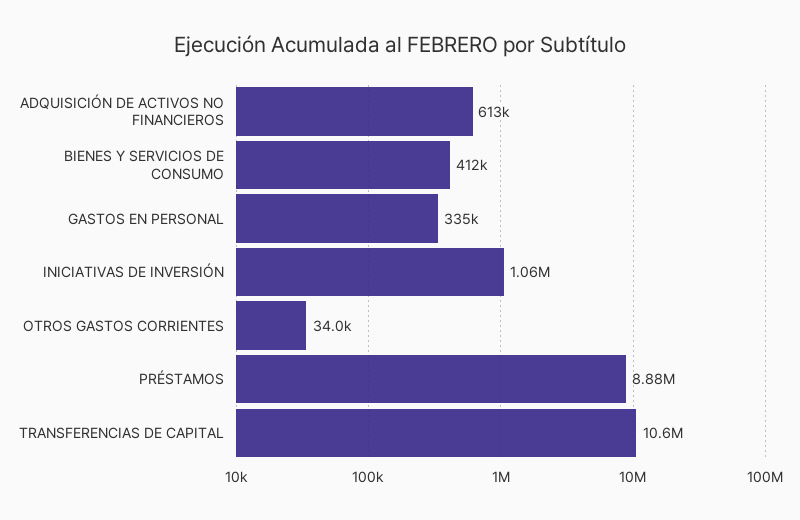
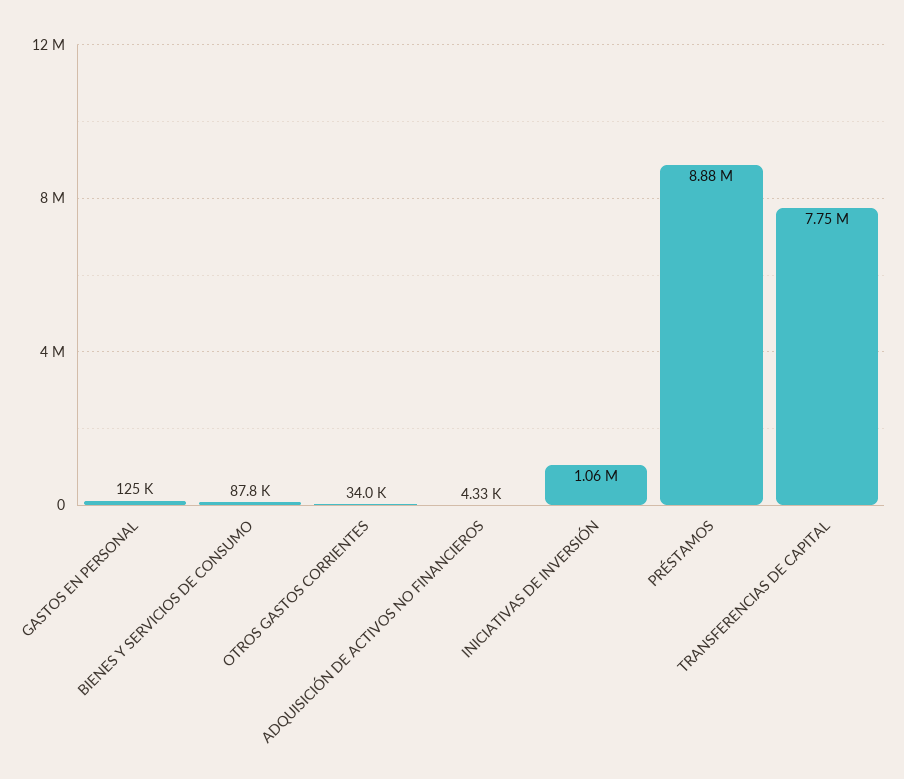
  {
-   "ADQUISICIÓN DE ACTIVOS NO FINANCIEROS": 613000,
+   "ADQUISICIÓN DE ACTIVOS NO FINANCIEROS": 4330,
-   "BIENES Y SERVICIOS DE CONSUMO": 412000,
+   "BIENES Y SERVICIOS DE CONSUMO": 87800,
-   "GASTOS EN PERSONAL": 335000,
+   "GASTOS EN PERSONAL": 125000,
    "INICIATIVAS DE INVERSIÓN": 1060000,
    "OTROS GASTOS CORRIENTES": 34000,
    "PRÉSTAMOS": 8880000,
-   "TRANSFERENCIAS DE CAPITAL": 10600000
+   "TRANSFERENCIAS DE CAPITAL": 7750000
  }

